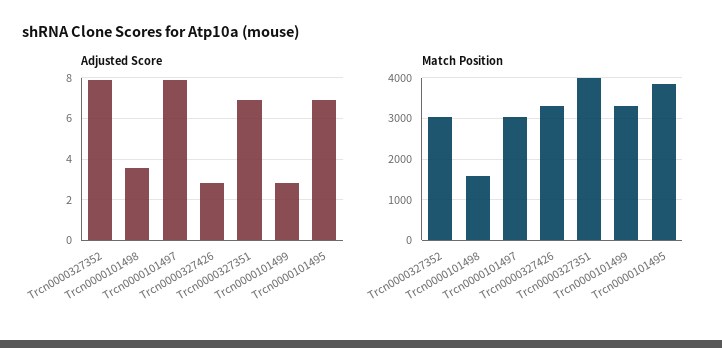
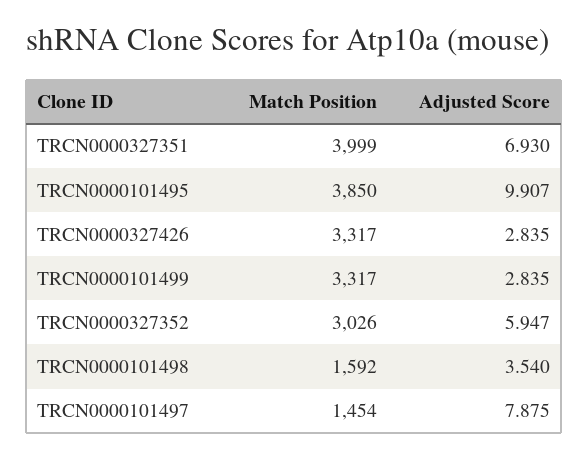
  {
    "Adjusted Score": {
-     "Trcn0000327352": 8,
+     "Trcn0000327352": 5.947,
      "Trcn0000101498": 3.54,
      "Trcn0000101497": 7.875,
      "Trcn0000327426": 2.835,
      "Trcn0000327351": 6.93,
      "Trcn0000101499": 2.835,
-     "Trcn0000101495": 7
+     "Trcn0000101495": 9.907
    },
    "Match Position": {
      "Trcn0000327352": 3026,
      "Trcn0000101498": 1592,
-     "Trcn0000101497": 3000,
+     "Trcn0000101497": 1454,
      "Trcn0000327426": 3317,
      "Trcn0000327351": 3999,
      "Trcn0000101499": 3317,
      "Trcn0000101495": 3850
    }
  }

